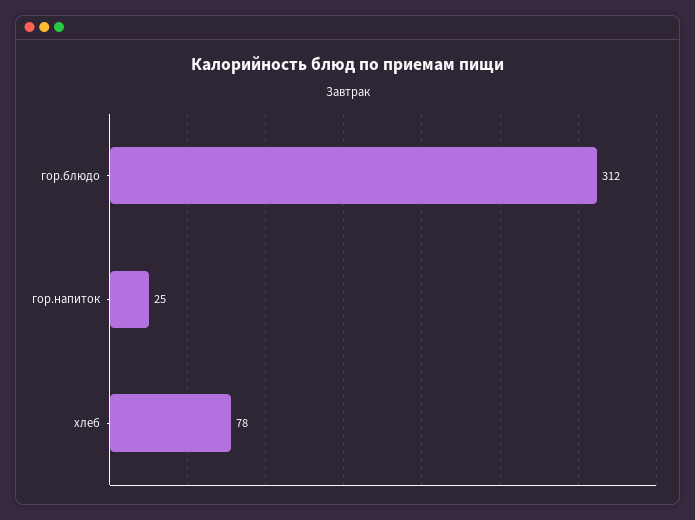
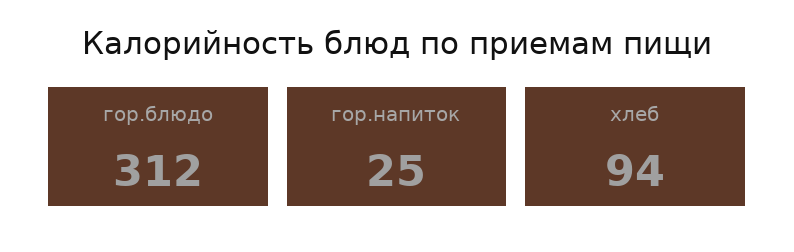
  {
    "гор.блюдо": 312,
    "гор.напиток": 25,
-   "хлеб": 78
+   "хлеб": 94
  }

